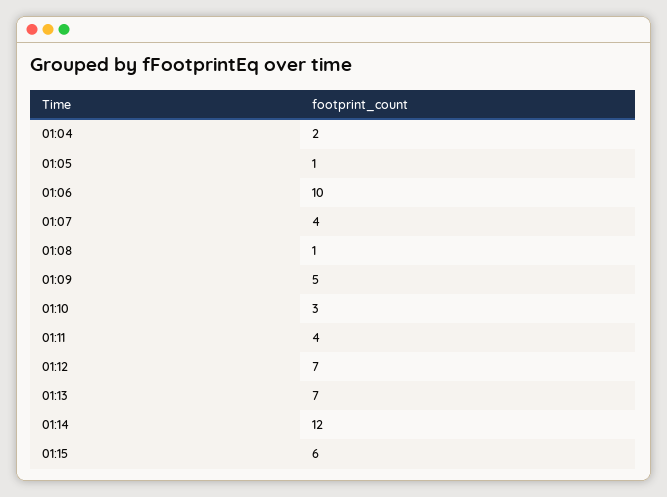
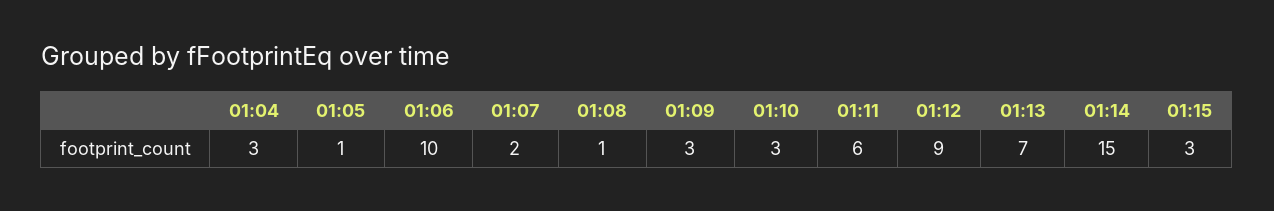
  {
-   "01:04": 2,
+   "01:04": 3,
    "01:05": 1,
    "01:06": 10,
-   "01:07": 4,
+   "01:07": 2,
    "01:08": 1,
-   "01:09": 5,
+   "01:09": 3,
    "01:10": 3,
-   "01:11": 4,
+   "01:11": 6,
-   "01:12": 7,
+   "01:12": 9,
    "01:13": 7,
-   "01:14": 12,
+   "01:14": 15,
-   "01:15": 6
+   "01:15": 3
  }

